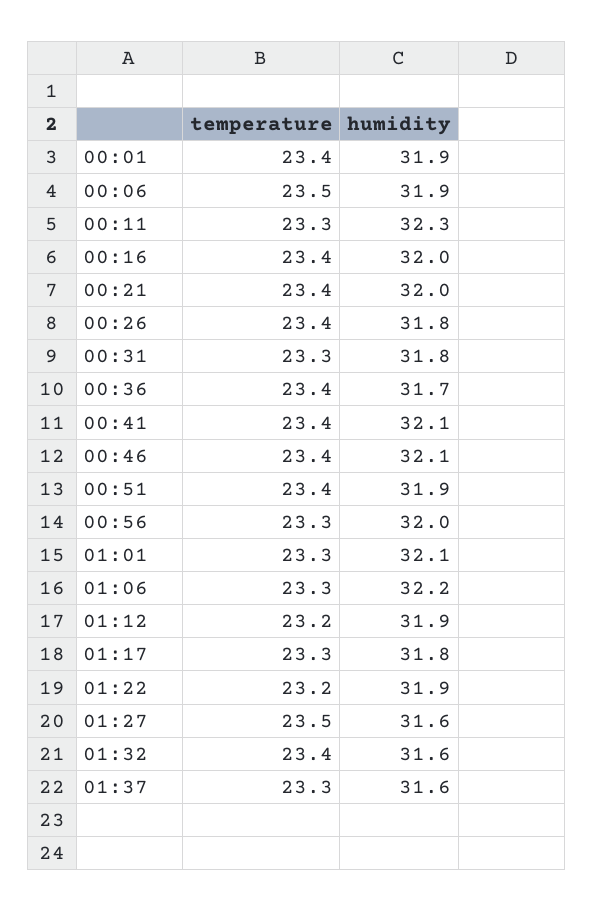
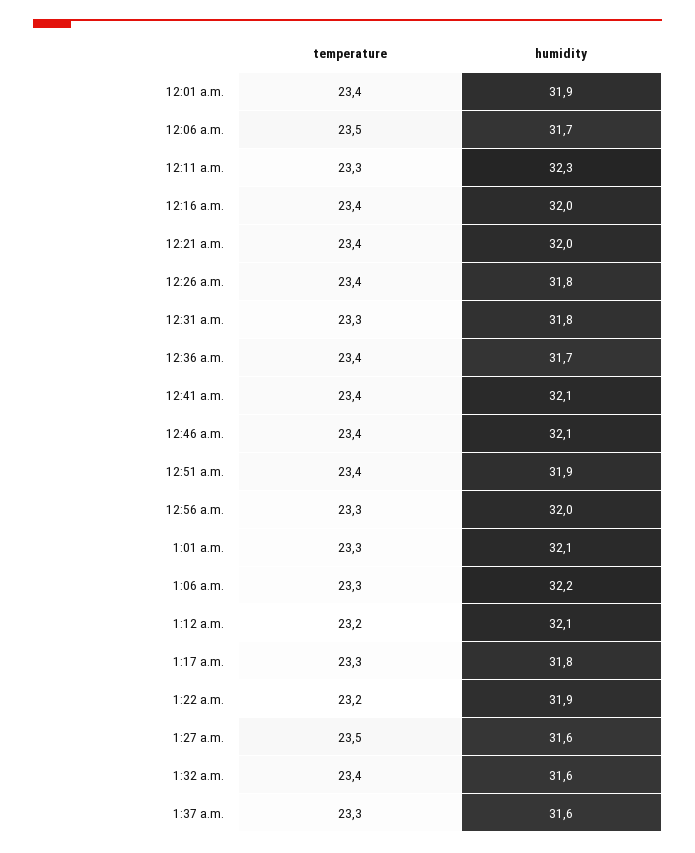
  {
    "temperature": {
      "00:01": 23.4,
      "00:06": 23.5,
      "00:11": 23.3,
      "00:16": 23.4,
      "00:21": 23.4,
      "00:26": 23.4,
      "00:31": 23.3,
      "00:36": 23.4,
      "00:41": 23.4,
      "00:46": 23.4,
      "00:51": 23.4,
      "00:56": 23.3,
      "01:01": 23.3,
      "01:06": 23.3,
      "01:12": 23.2,
      "01:17": 23.3,
      "01:22": 23.2,
      "01:27": 23.5,
      "01:32": 23.4,
      "01:37": 23.3
    },
    "humidity": {
      "00:01": 31.9,
-     "00:06": 31.9,
+     "00:06": 31.7,
      "00:11": 32.3,
      "00:16": 32,
      "00:21": 32,
      "00:26": 31.8,
      "00:31": 31.8,
      "00:36": 31.7,
      "00:41": 32.1,
      "00:46": 32.1,
      "00:51": 31.9,
      "00:56": 32,
      "01:01": 32.1,
      "01:06": 32.2,
-     "01:12": 31.9,
+     "01:12": 32.1,
      "01:17": 31.8,
      "01:22": 31.9,
      "01:27": 31.6,
      "01:32": 31.6,
      "01:37": 31.6
    }
  }

